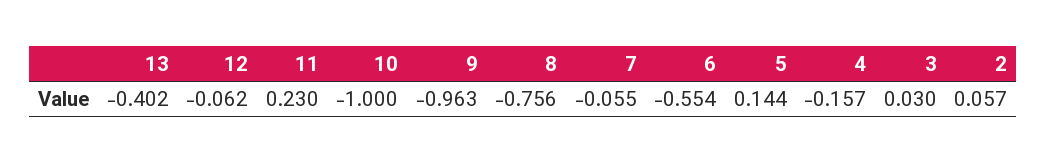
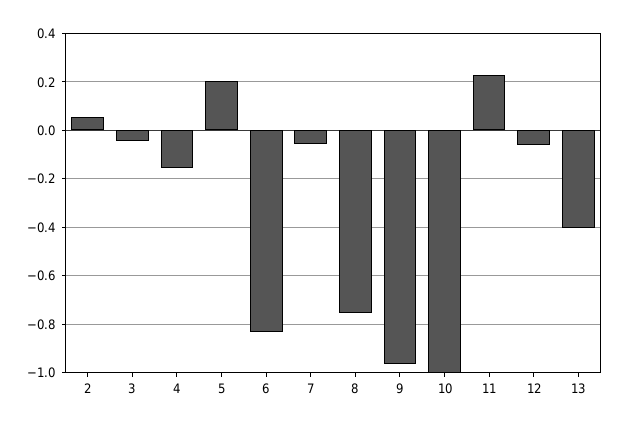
  {
    "13": -0.402,
    "12": -0.062,
    "11": 0.23,
    "10": -1,
    "9": -0.963,
    "8": -0.756,
    "7": -0.055,
-   "6": -0.554,
+   "6": -0.825,
-   "5": 0.144,
+   "5": 0.2,
    "4": -0.157,
-   "3": 0.03,
+   "3": -0.05,
    "2": 0.057
  }

